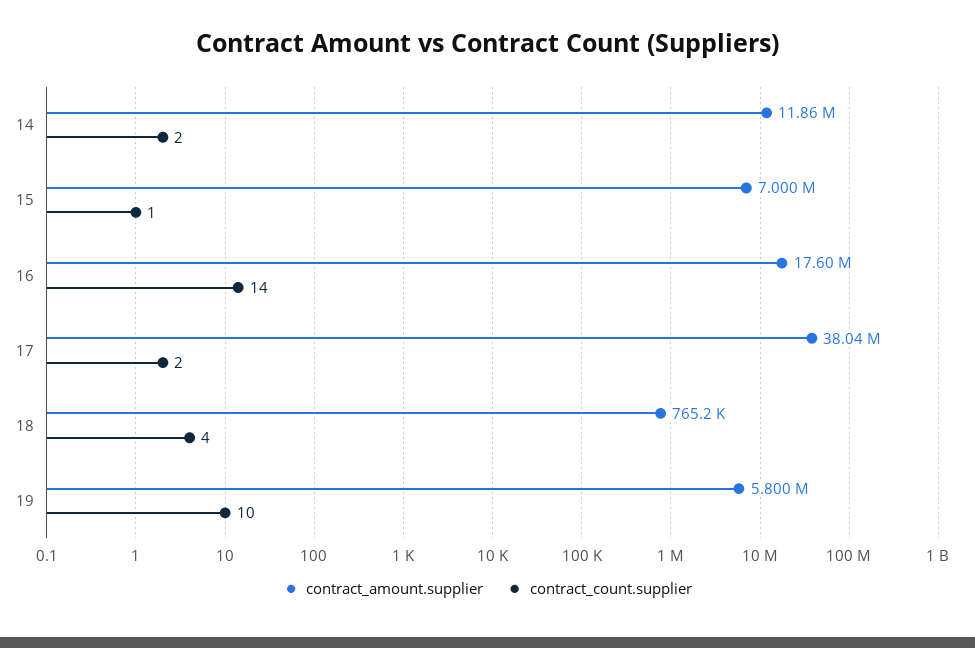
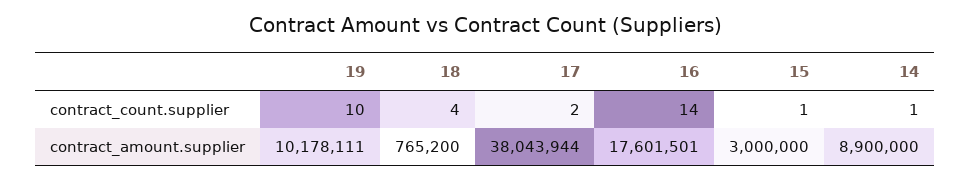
  {
    "contract_amount.supplier": {
-     "14": 11860000,
+     "14": 8900000,
-     "15": 7000000,
+     "15": 3000000,
      "16": 17601501,
      "17": 38043944,
      "18": 765200,
-     "19": 5800000
+     "19": 10178111
    },
    "contract_count.supplier": {
-     "14": 2,
+     "14": 1,
      "15": 1,
      "16": 14,
      "17": 2,
      "18": 4,
      "19": 10
    }
  }

